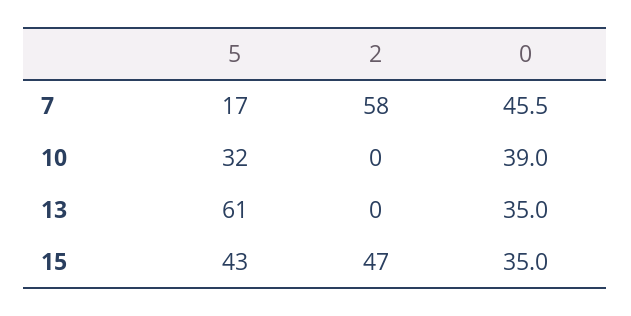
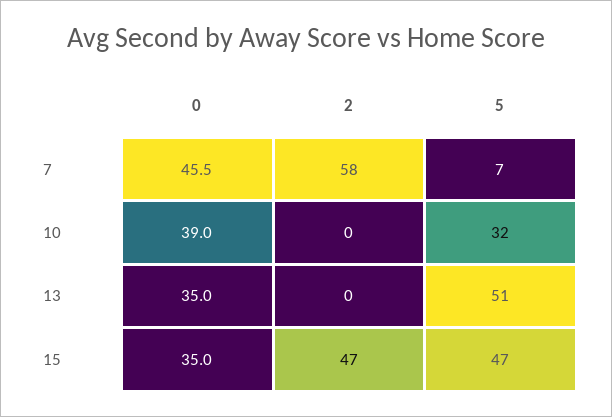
  {
    "5": {
-     "7": 17,
+     "7": 7,
      "10": 32,
-     "13": 61,
+     "13": 51,
-     "15": 43
+     "15": 47
    },
    "2": {
      "7": 58,
      "10": 0,
      "13": 0,
      "15": 47
    },
    "0": {
      "7": 45.5,
      "10": 39,
      "13": 35,
      "15": 35
    }
  }

